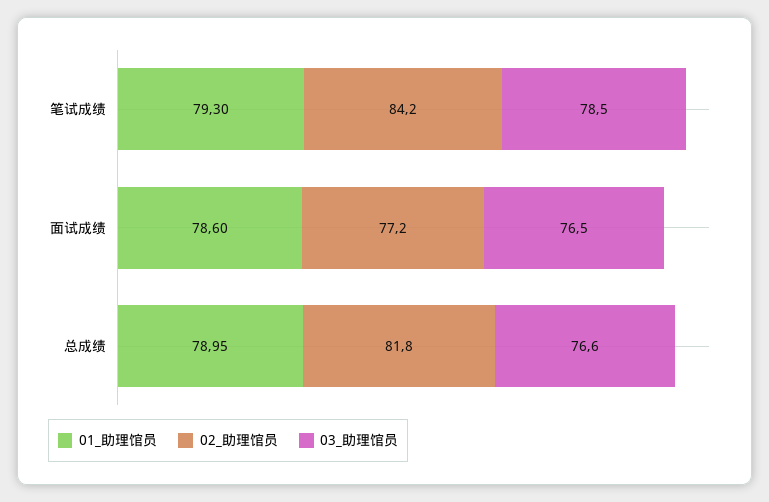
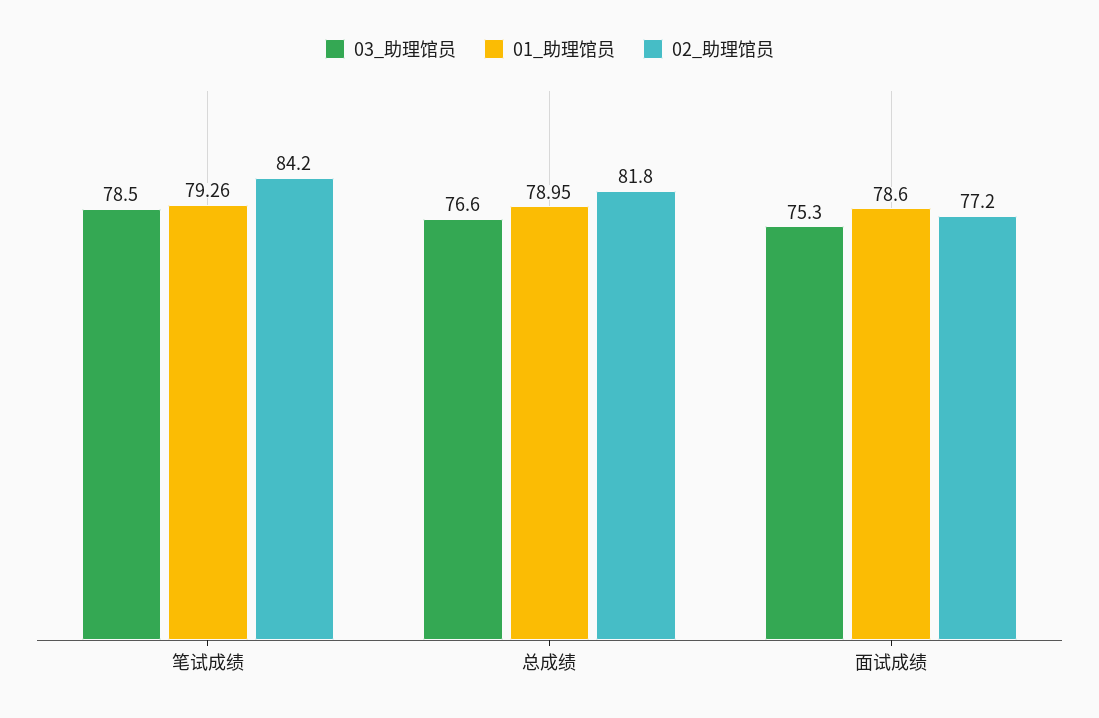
  {
    "01_助理馆员": {
-     "笔试成绩": 79.3,
+     "笔试成绩": 79.26,
      "面试成绩": 78.6,
      "总成绩": 78.95
    },
    "02_助理馆员": {
      "笔试成绩": 84.2,
      "面试成绩": 77.2,
      "总成绩": 81.8
    },
    "03_助理馆员": {
      "笔试成绩": 78.5,
-     "面试成绩": 76.5,
+     "面试成绩": 75.3,
      "总成绩": 76.6
    }
  }

